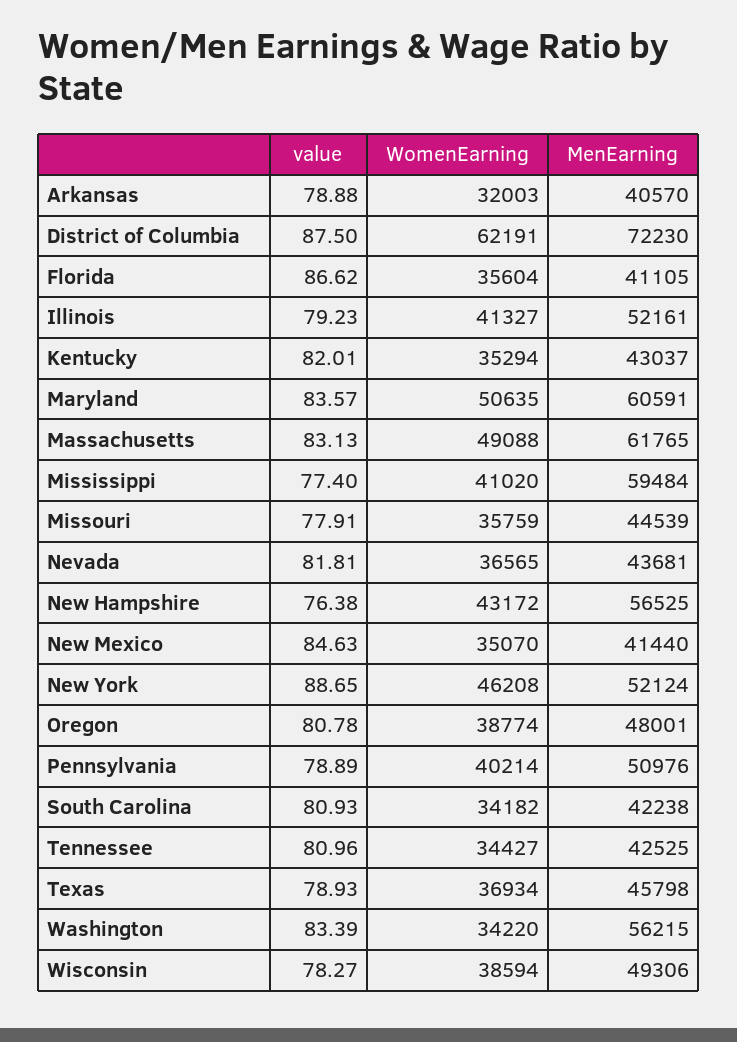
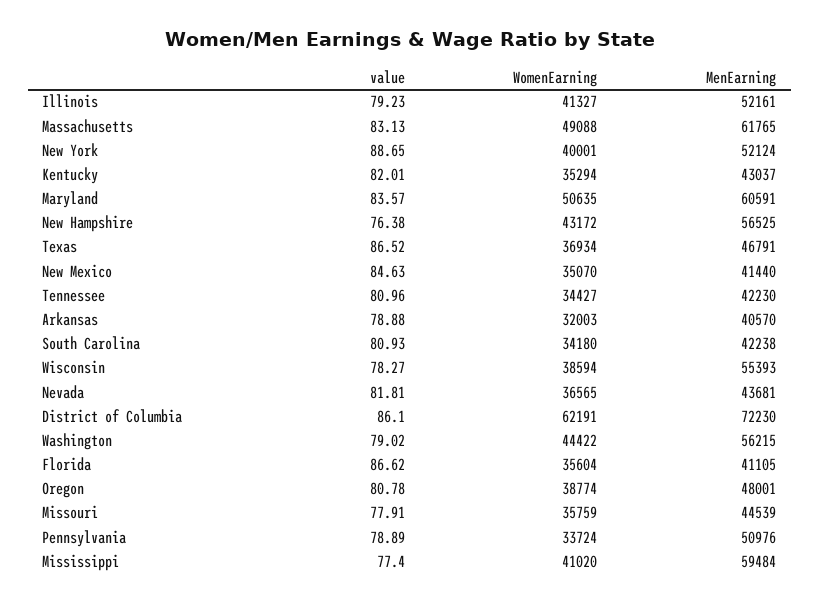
  {
    "value": {
      "Arkansas": 78.88,
-     "District of Columbia": 87.5,
+     "District of Columbia": 86.1,
      "Florida": 86.62,
      "Illinois": 79.23,
      "Kentucky": 82.01,
      "Maryland": 83.57,
      "Massachusetts": 83.13,
      "Mississippi": 77.4,
      "Missouri": 77.91,
      "Nevada": 81.81,
      "New Hampshire": 76.38,
      "New Mexico": 84.63,
      "New York": 88.65,
      "Oregon": 80.78,
      "Pennsylvania": 78.89,
      "South Carolina": 80.93,
      "Tennessee": 80.96,
-     "Texas": 78.93,
+     "Texas": 86.52,
-     "Washington": 83.39,
+     "Washington": 79.02,
      "Wisconsin": 78.27
    },
    "WomenEarning": {
      "Arkansas": 32003,
      "District of Columbia": 62191,
      "Florida": 35604,
      "Illinois": 41327,
      "Kentucky": 35294,
      "Maryland": 50635,
      "Massachusetts": 49088,
      "Mississippi": 41020,
      "Missouri": 35759,
      "Nevada": 36565,
      "New Hampshire": 43172,
      "New Mexico": 35070,
-     "New York": 46208,
+     "New York": 40001,
      "Oregon": 38774,
-     "Pennsylvania": 40214,
+     "Pennsylvania": 33724,
-     "South Carolina": 34182,
+     "South Carolina": 34180,
      "Tennessee": 34427,
      "Texas": 36934,
-     "Washington": 34220,
+     "Washington": 44422,
      "Wisconsin": 38594
    },
    "MenEarning": {
      "Arkansas": 40570,
      "District of Columbia": 72230,
      "Florida": 41105,
      "Illinois": 52161,
      "Kentucky": 43037,
      "Maryland": 60591,
      "Massachusetts": 61765,
      "Mississippi": 59484,
      "Missouri": 44539,
      "Nevada": 43681,
      "New Hampshire": 56525,
      "New Mexico": 41440,
      "New York": 52124,
      "Oregon": 48001,
      "Pennsylvania": 50976,
      "South Carolina": 42238,
-     "Tennessee": 42525,
+     "Tennessee": 42230,
-     "Texas": 45798,
+     "Texas": 46791,
      "Washington": 56215,
-     "Wisconsin": 49306
+     "Wisconsin": 55393
    }
  }

